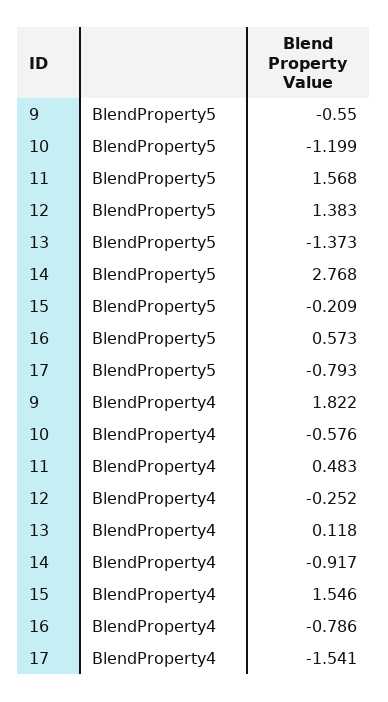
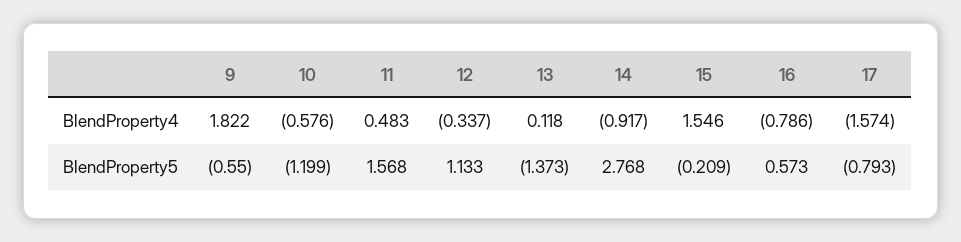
  {
    "9": {
      "BlendProperty5": -0.55,
      "BlendProperty4": 1.822
    },
    "10": {
      "BlendProperty5": -1.199,
      "BlendProperty4": -0.576
    },
    "11": {
      "BlendProperty5": 1.568,
      "BlendProperty4": 0.483
    },
    "12": {
-     "BlendProperty5": 1.383,
+     "BlendProperty5": 1.133,
-     "BlendProperty4": -0.252
+     "BlendProperty4": -0.337
    },
    "13": {
      "BlendProperty5": -1.373,
      "BlendProperty4": 0.118
    },
    "14": {
      "BlendProperty5": 2.768,
      "BlendProperty4": -0.917
    },
    "15": {
      "BlendProperty5": -0.209,
      "BlendProperty4": 1.546
    },
    "16": {
      "BlendProperty5": 0.573,
      "BlendProperty4": -0.786
    },
    "17": {
      "BlendProperty5": -0.793,
-     "BlendProperty4": -1.541
+     "BlendProperty4": -1.574
    }
  }

